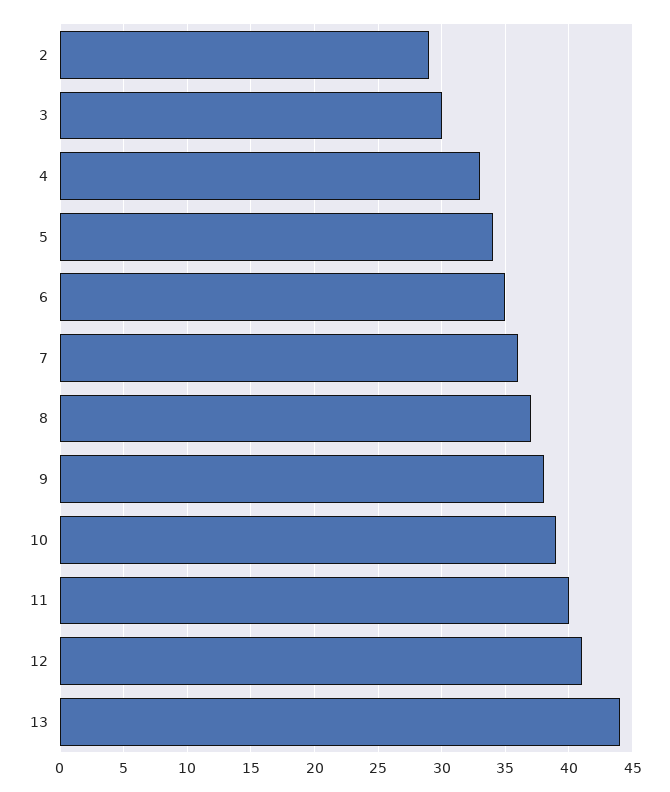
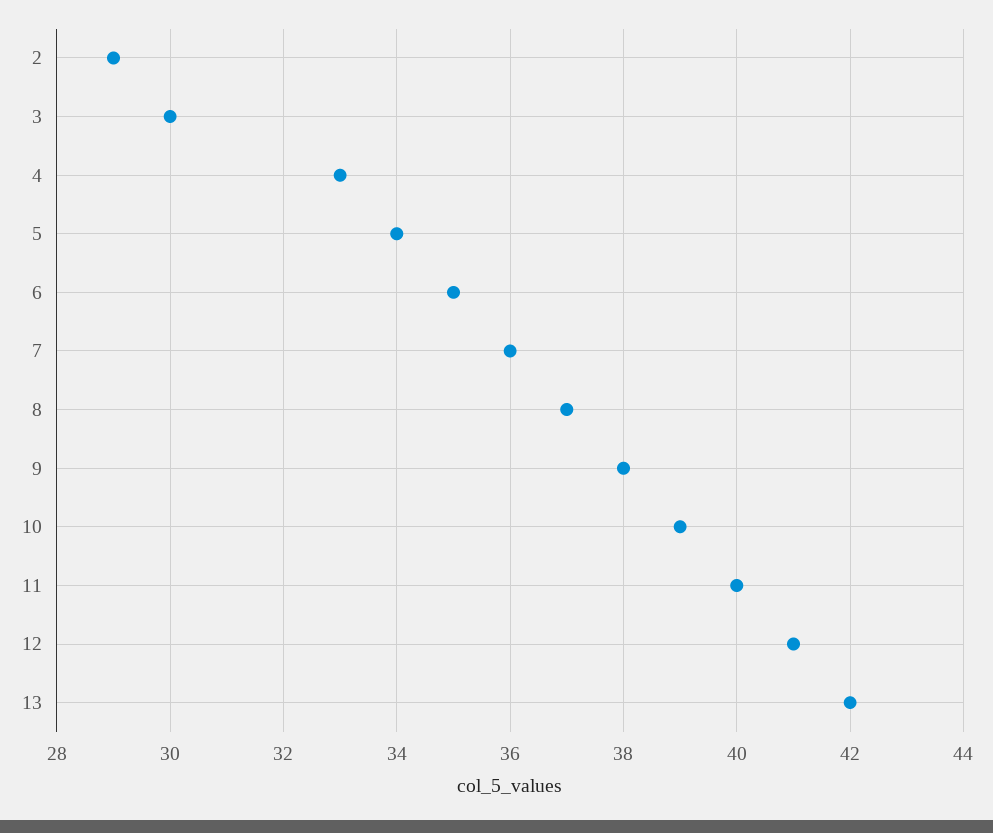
  {
    "2": 29,
    "3": 30,
    "4": 33,
    "5": 34,
    "6": 35,
    "7": 36,
    "8": 37,
    "9": 38,
    "10": 39,
    "11": 40,
    "12": 41,
-   "13": 44
+   "13": 42
  }

